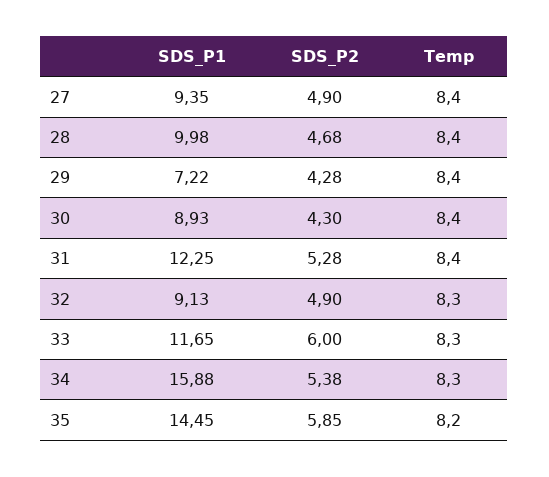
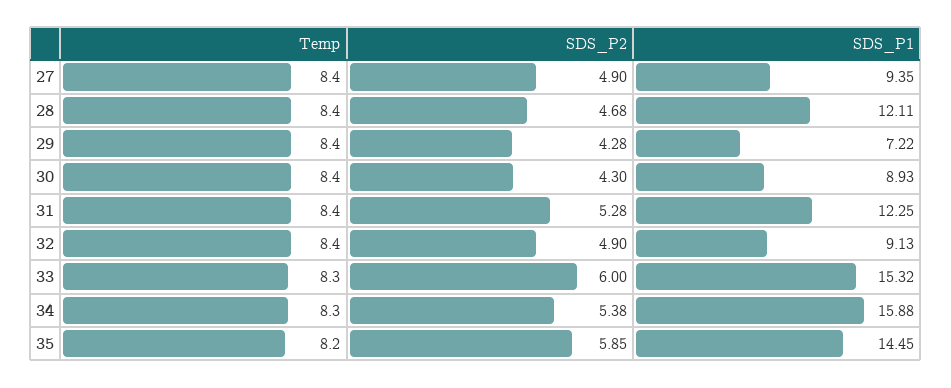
  {
    "SDS_P1": {
      "27": 9.35,
-     "28": 9.98,
+     "28": 12.11,
      "29": 7.22,
      "30": 8.93,
      "31": 12.25,
      "32": 9.13,
-     "33": 11.65,
+     "33": 15.32,
      "34": 15.88,
      "35": 14.45
    },
    "SDS_P2": {
      "27": 4.9,
      "28": 4.68,
      "29": 4.28,
      "30": 4.3,
      "31": 5.28,
      "32": 4.9,
      "33": 6,
      "34": 5.38,
      "35": 5.85
    },
    "Temp": {
      "27": 8.4,
      "28": 8.4,
      "29": 8.4,
      "30": 8.4,
      "31": 8.4,
-     "32": 8.3,
+     "32": 8.4,
      "33": 8.3,
      "34": 8.3,
      "35": 8.2
    }
  }

